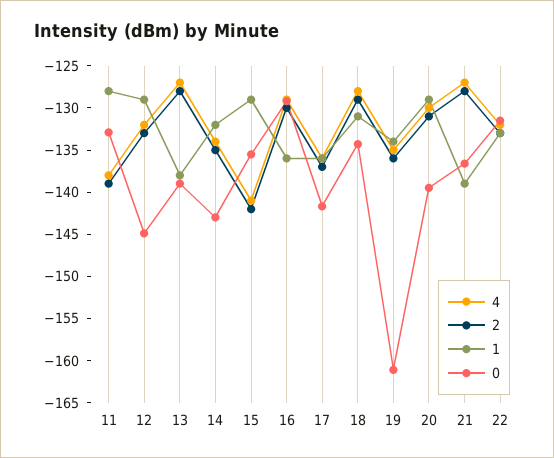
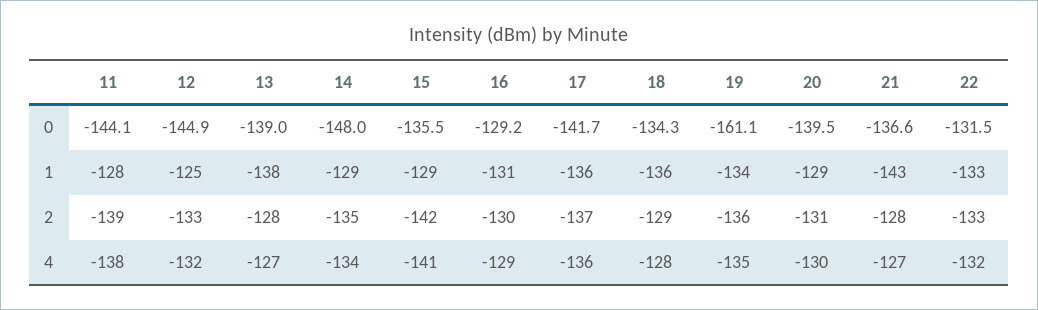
  {
    "4": {
      "11": -138,
      "12": -132,
      "13": -127,
      "14": -134,
      "15": -141,
      "16": -129,
      "17": -136,
      "18": -128,
      "19": -135,
      "20": -130,
      "21": -127,
      "22": -132
    },
    "2": {
      "11": -139,
      "12": -133,
      "13": -128,
      "14": -135,
      "15": -142,
      "16": -130,
      "17": -137,
      "18": -129,
      "19": -136,
      "20": -131,
      "21": -128,
      "22": -133
    },
    "1": {
      "11": -128,
-     "12": -129,
+     "12": -125,
      "13": -138,
-     "14": -132,
+     "14": -129,
      "15": -129,
-     "16": -136,
+     "16": -131,
      "17": -136,
-     "18": -131,
+     "18": -136,
      "19": -134,
      "20": -129,
-     "21": -139,
+     "21": -143,
      "22": -133
    },
    "0": {
-     "11": -133,
+     "11": -144.1,
      "12": -144.9,
      "13": -139,
-     "14": -143,
+     "14": -148,
      "15": -135.5,
      "16": -129.2,
      "17": -141.7,
      "18": -134.3,
      "19": -161.1,
      "20": -139.5,
      "21": -136.6,
      "22": -131.5
    }
  }

